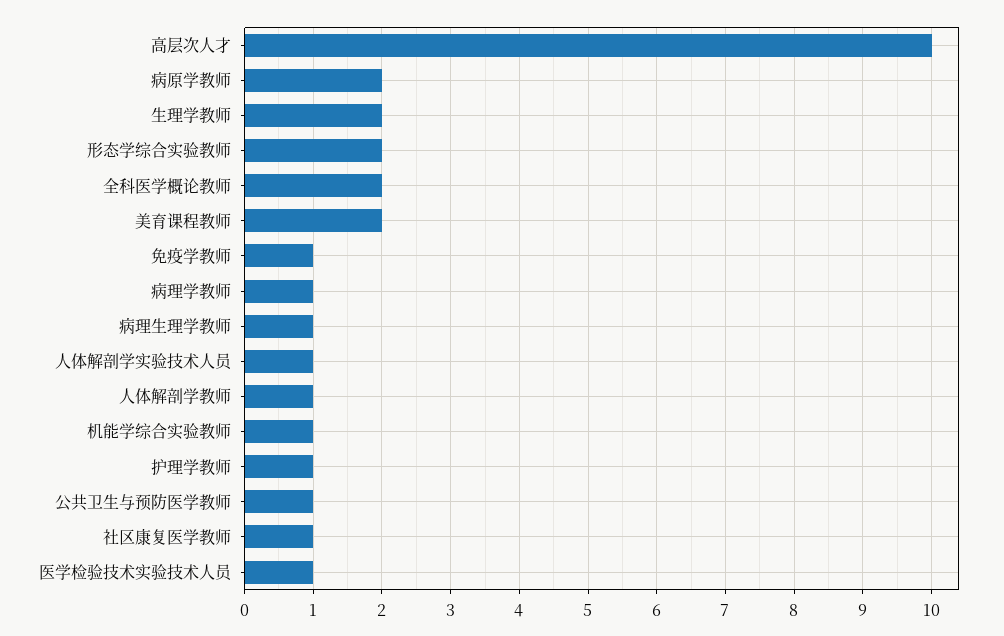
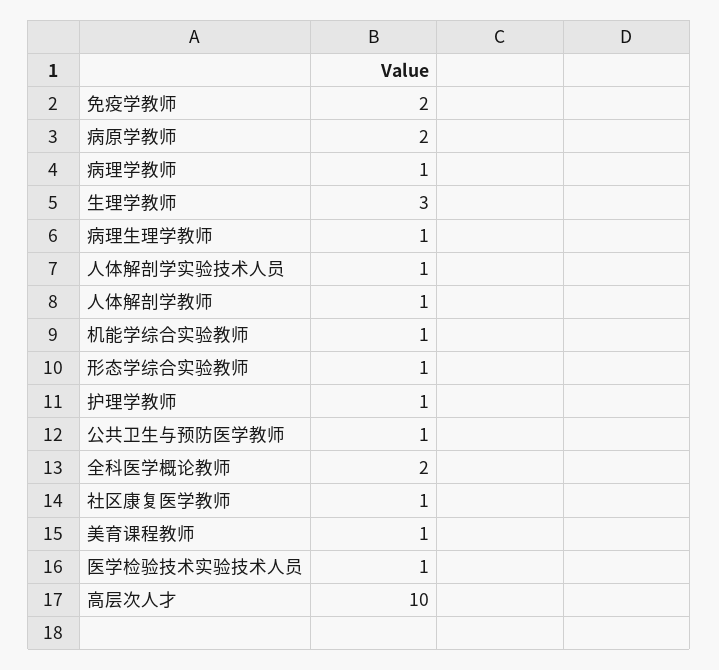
  {
    "高层次人才": 10,
    "病原学教师": 2,
-   "生理学教师": 2,
+   "生理学教师": 3,
-   "形态学综合实验教师": 2,
+   "形态学综合实验教师": 1,
    "全科医学概论教师": 2,
-   "美育课程教师": 2,
+   "美育课程教师": 1,
-   "免疫学教师": 1,
+   "免疫学教师": 2,
    "病理学教师": 1,
    "病理生理学教师": 1,
    "人体解剖学实验技术人员": 1,
    "人体解剖学教师": 1,
    "机能学综合实验教师": 1,
    "护理学教师": 1,
    "公共卫生与预防医学教师": 1,
    "社区康复医学教师": 1,
    "医学检验技术实验技术人员": 1
  }

